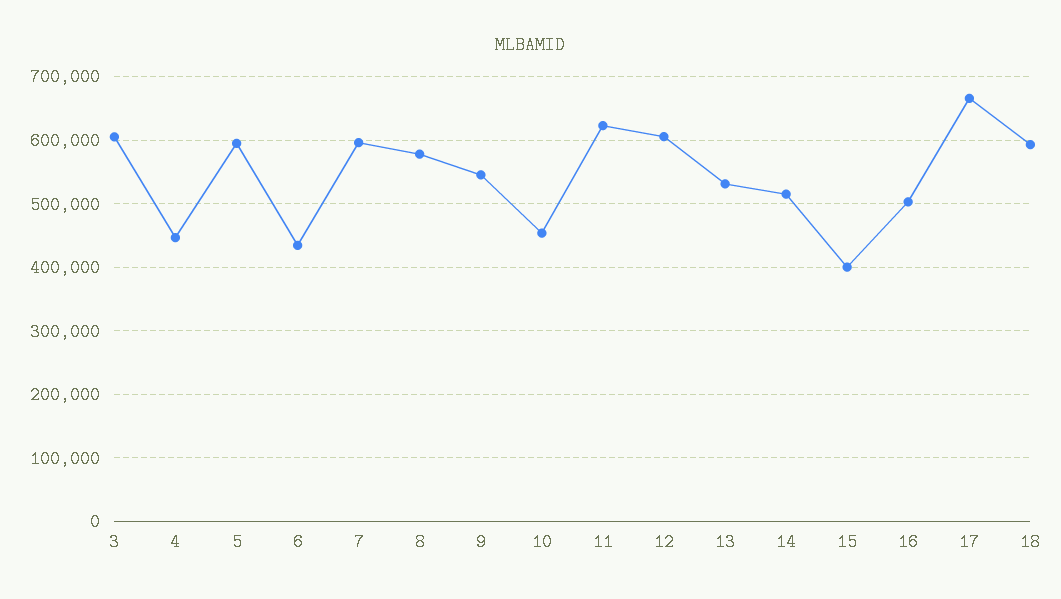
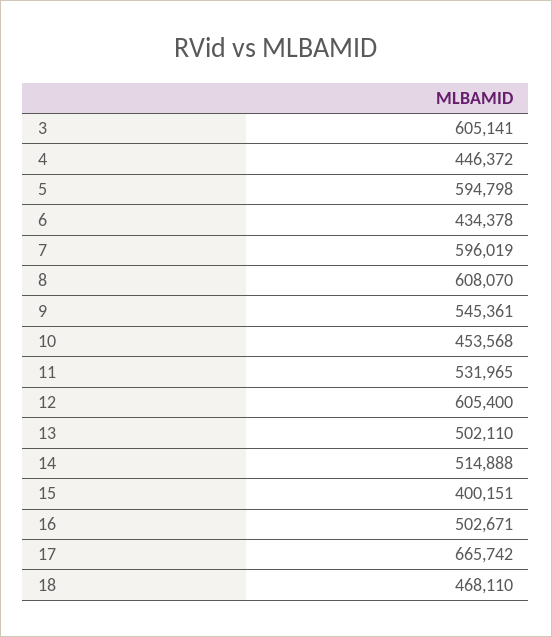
  {
    "3": 605141,
    "4": 446372,
    "5": 594798,
    "6": 434378,
    "7": 596019,
-   "8": 580000,
+   "8": 608070,
    "9": 545361,
    "10": 453568,
-   "11": 620000,
+   "11": 531965,
    "12": 605400,
-   "13": 530000,
+   "13": 502110,
    "14": 514888,
    "15": 400151,
    "16": 502671,
    "17": 665742,
-   "18": 590000
+   "18": 468110
  }

